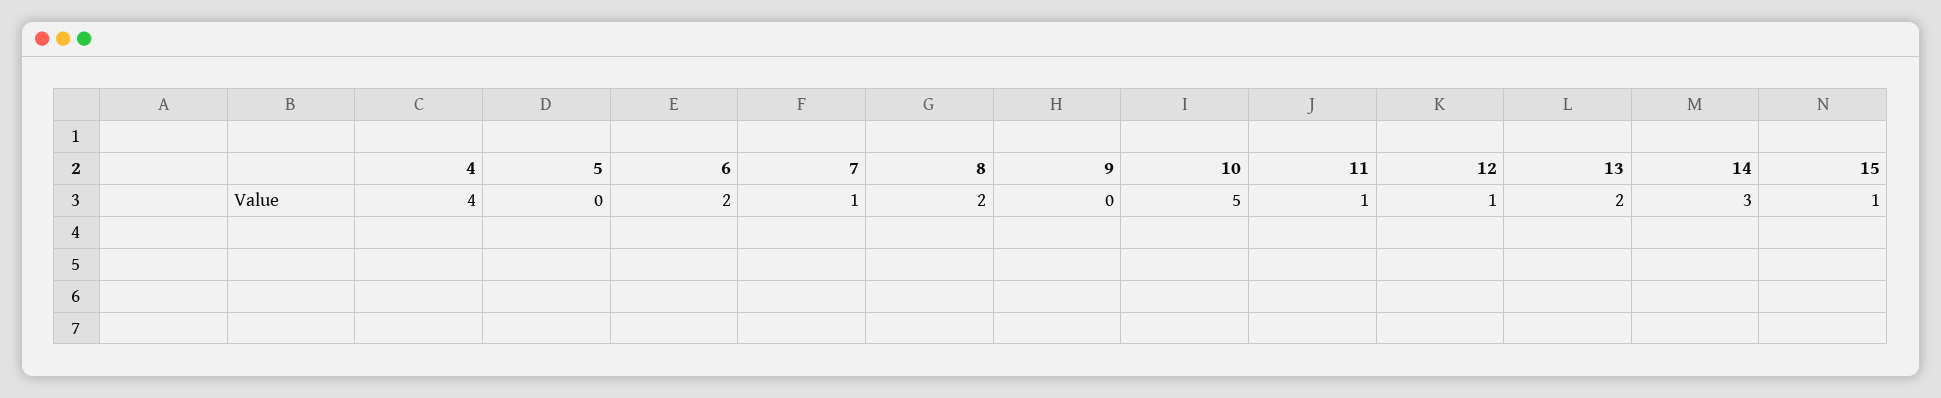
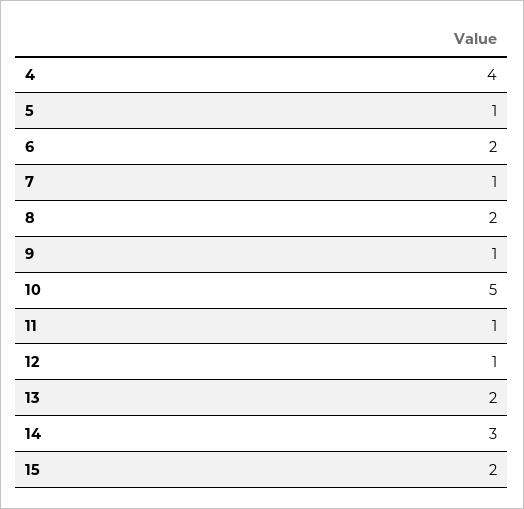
  {
    "4": 4,
-   "5": 0,
+   "5": 1,
    "6": 2,
    "7": 1,
    "8": 2,
-   "9": 0,
+   "9": 1,
    "10": 5,
    "11": 1,
    "12": 1,
    "13": 2,
    "14": 3,
-   "15": 1
+   "15": 2
  }

